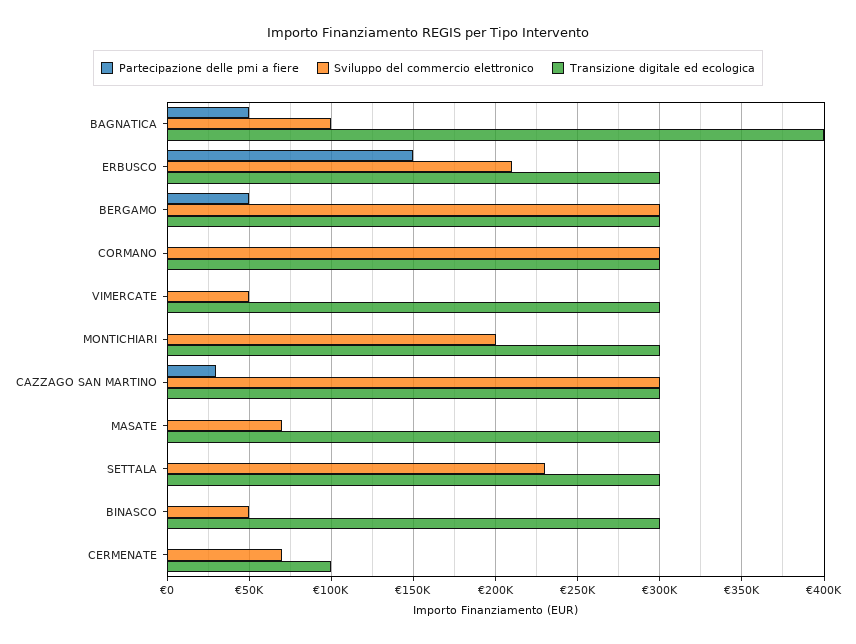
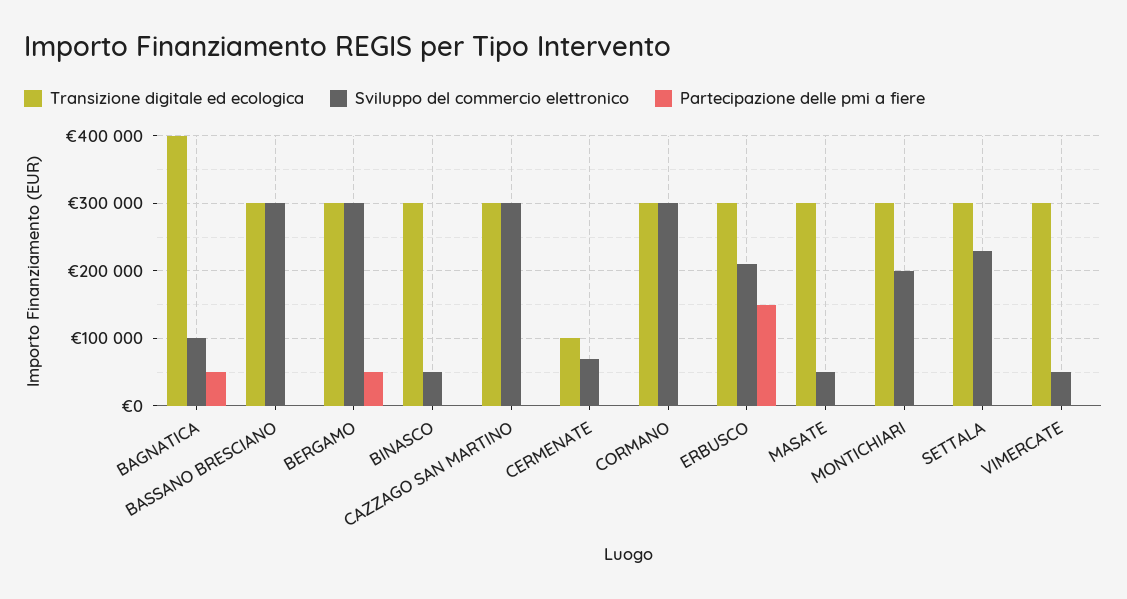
  {
    "Partecipazione delle pmi a fiere": {
      "BAGNATICA": 50000,
      "ERBUSCO": 150000,
      "BERGAMO": 50000,
      "CORMANO": 0,
      "VIMERCATE": 0,
      "MONTICHIARI": 0,
-     "CAZZAGO SAN MARTINO": 30000,
+     "CAZZAGO SAN MARTINO": 0,
      "MASATE": 0,
      "SETTALA": 0,
      "BINASCO": 0,
-     "CERMENATE": 0
+     "CERMENATE": 0,
+     "BASSANO BRESCIANO": 0
    },
    "Sviluppo del commercio elettronico": {
      "BAGNATICA": 100000,
      "ERBUSCO": 210000,
      "BERGAMO": 300000,
      "CORMANO": 300000,
      "VIMERCATE": 50000,
      "MONTICHIARI": 200000,
      "CAZZAGO SAN MARTINO": 300000,
-     "MASATE": 70000,
+     "MASATE": 50000,
      "SETTALA": 230000,
      "BINASCO": 50000,
-     "CERMENATE": 70000
+     "CERMENATE": 70000,
+     "BASSANO BRESCIANO": 300000
    },
    "Transizione digitale ed ecologica": {
      "BAGNATICA": 400000,
      "ERBUSCO": 300000,
      "BERGAMO": 300000,
      "CORMANO": 300000,
      "VIMERCATE": 300000,
      "MONTICHIARI": 300000,
      "CAZZAGO SAN MARTINO": 300000,
      "MASATE": 300000,
      "SETTALA": 300000,
      "BINASCO": 300000,
-     "CERMENATE": 100000
+     "CERMENATE": 100000,
+     "BASSANO BRESCIANO": 300000
    }
  }

